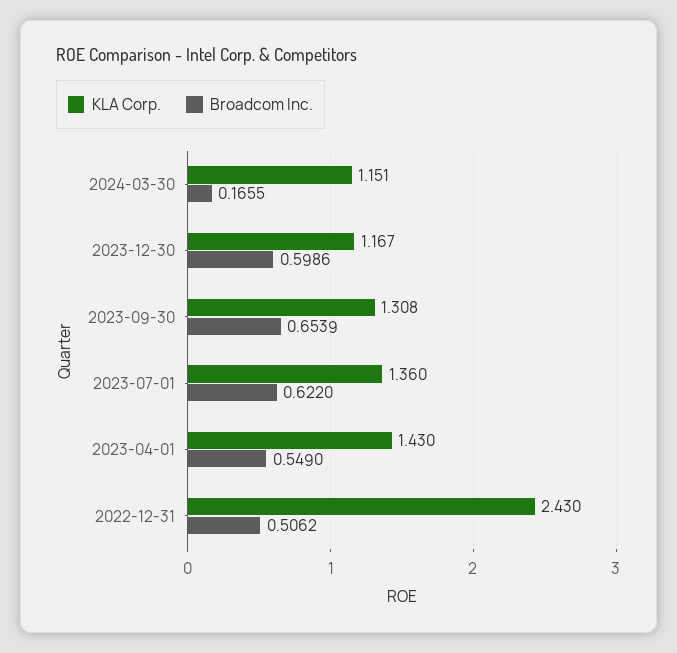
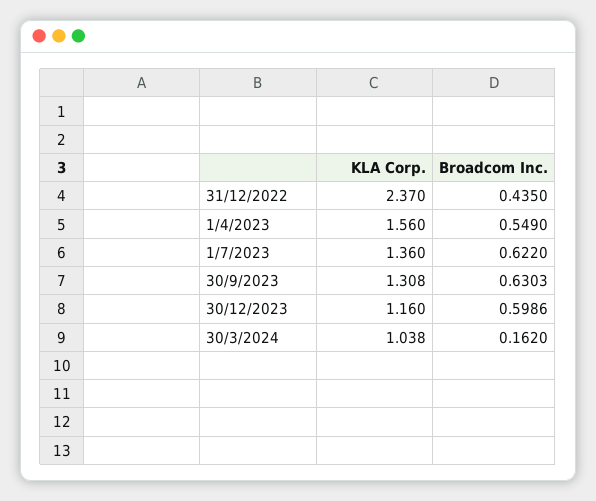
  {
    "KLA Corp.": {
-     "2024-03-30": 1.151,
+     "2024-03-30": 1.038,
-     "2023-12-30": 1.167,
+     "2023-12-30": 1.16,
      "2023-09-30": 1.308,
      "2023-07-01": 1.36,
-     "2023-04-01": 1.43,
+     "2023-04-01": 1.56,
-     "2022-12-31": 2.43
+     "2022-12-31": 2.37
    },
    "Broadcom Inc.": {
-     "2024-03-30": 0.1655,
+     "2024-03-30": 0.162,
      "2023-12-30": 0.5986,
-     "2023-09-30": 0.6539,
+     "2023-09-30": 0.6303,
      "2023-07-01": 0.622,
      "2023-04-01": 0.549,
-     "2022-12-31": 0.5062
+     "2022-12-31": 0.435
    }
  }

